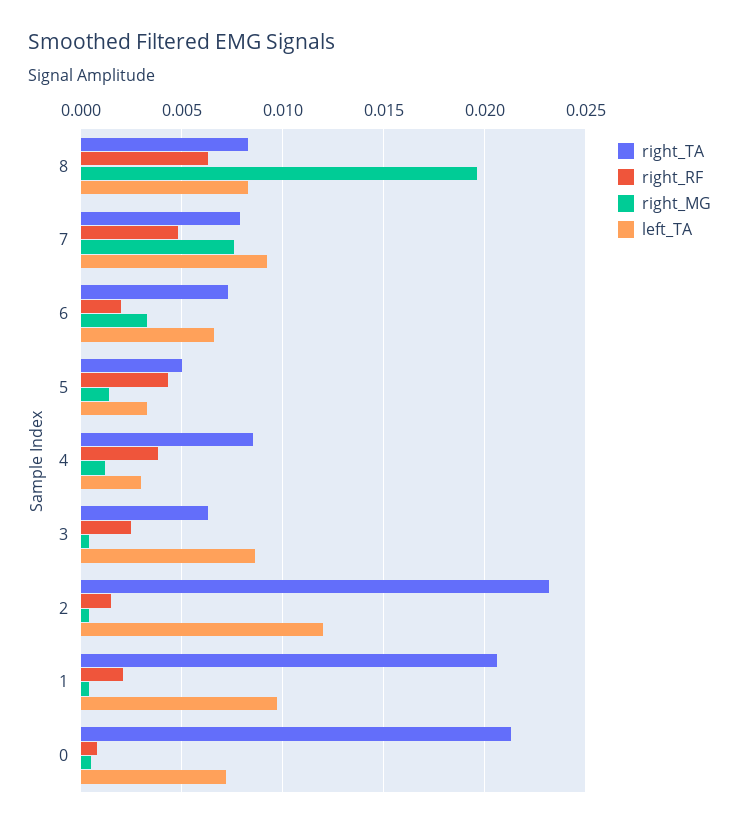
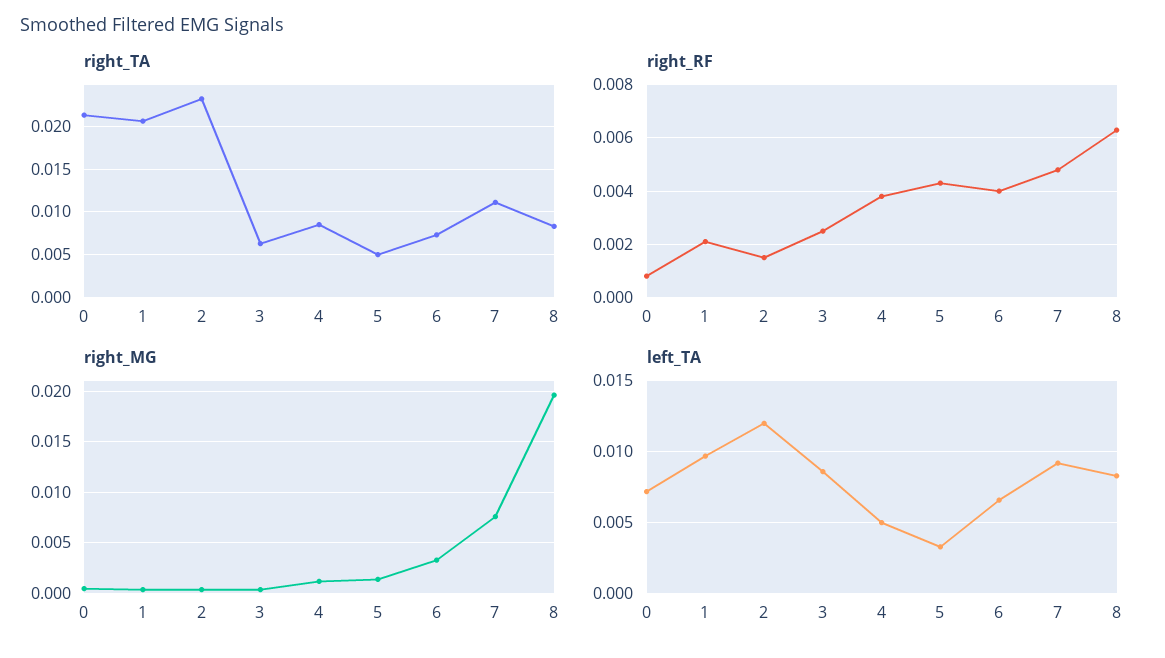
  {
    "right_TA": {
      "8": 0.0085,
-     "7": 0.008,
+     "7": 0.011,
      "6": 0.0075,
      "5": 0.005,
      "4": 0.0085,
      "3": 0.0065,
      "2": 0.023,
      "1": 0.0205,
      "0": 0.0215
    },
    "right_RF": {
      "8": 0.0065,
      "7": 0.005,
-     "6": 0.002,
+     "6": 0.004,
      "5": 0.0045,
      "4": 0.004,
      "3": 0.0025,
      "2": 0.0015,
      "1": 0.002,
      "0": 0.001
    },
    "right_MG": {
      "8": 0.0195,
      "7": 0.0075,
      "6": 0.0035,
      "5": 0.0015,
      "4": 0.001,
      "3": 0.0005,
      "2": 0.0005,
      "1": 0.0005,
      "0": 0.0005
    },
    "left_TA": {
      "8": 0.0085,
      "7": 0.009,
      "6": 0.0065,
      "5": 0.0035,
-     "4": 0.003,
+     "4": 0.005,
      "3": 0.0085,
      "2": 0.012,
      "1": 0.0095,
      "0": 0.007
    }
  }

